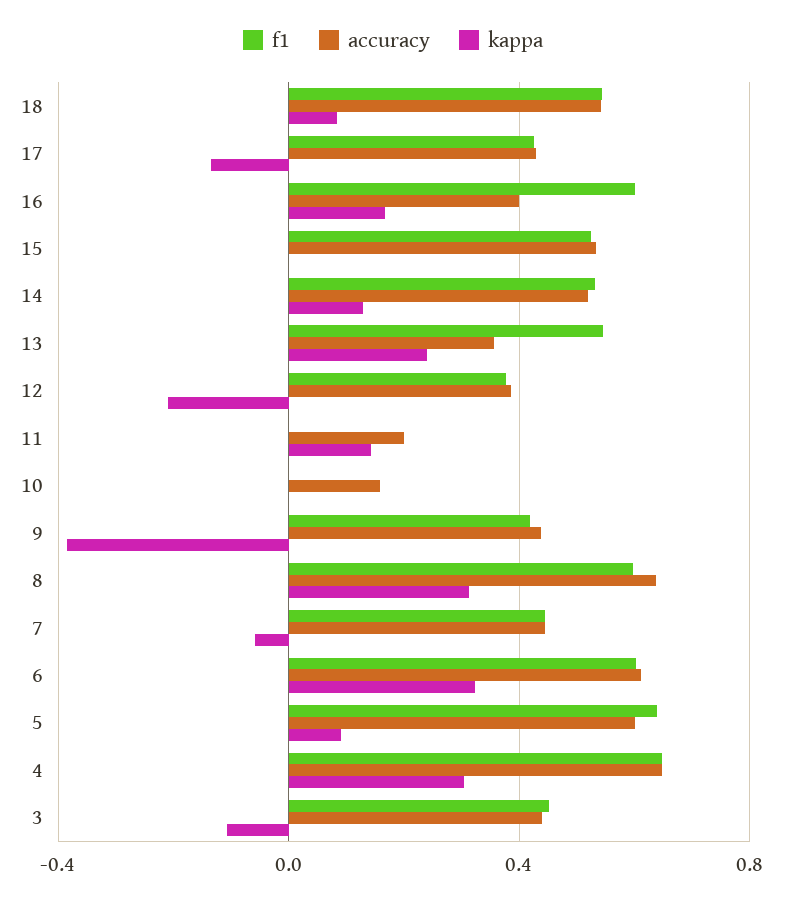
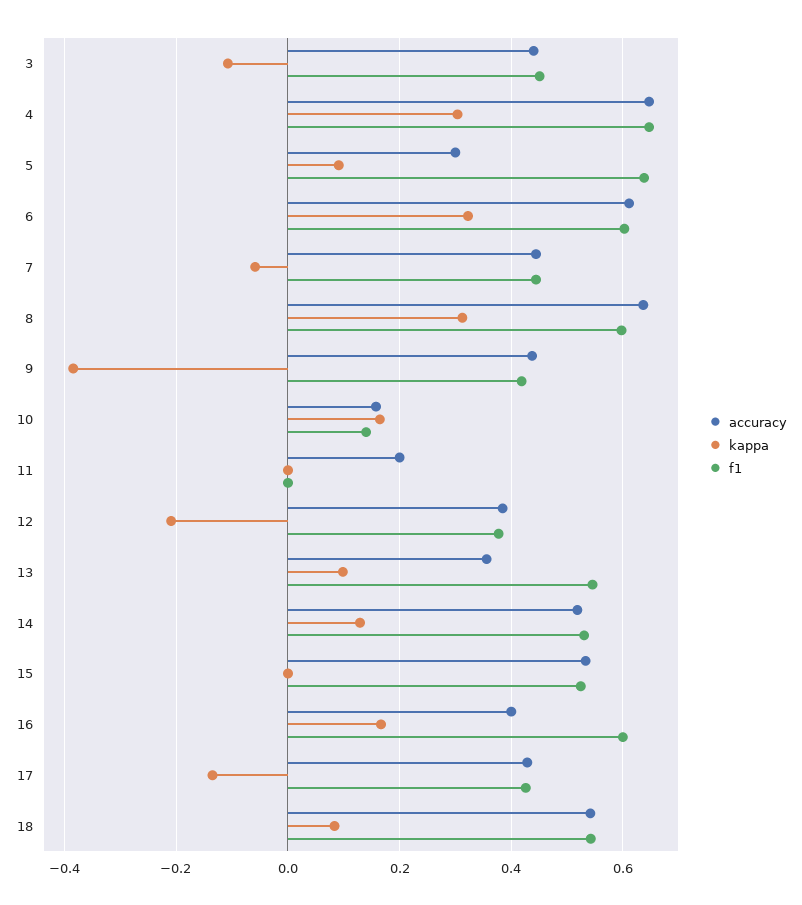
  {
    "f1": {
      "18": 0.54,
      "17": 0.42,
      "16": 0.6,
      "15": 0.52,
      "14": 0.54,
      "13": 0.54,
      "12": 0.38,
      "11": 0,
-     "10": 0,
+     "10": 0.14,
      "9": 0.42,
      "8": 0.6,
      "7": 0.44,
      "6": 0.6,
      "5": 0.64,
      "4": 0.64,
      "3": 0.46
    },
    "accuracy": {
      "18": 0.54,
      "17": 0.42,
      "16": 0.4,
      "15": 0.54,
      "14": 0.52,
      "13": 0.36,
      "12": 0.38,
      "11": 0.2,
      "10": 0.16,
      "9": 0.44,
      "8": 0.64,
      "7": 0.44,
      "6": 0.62,
-     "5": 0.6,
+     "5": 0.3,
      "4": 0.64,
      "3": 0.44
    },
    "kappa": {
      "18": 0.08,
      "17": -0.14,
      "16": 0.16,
      "15": 0,
      "14": 0.12,
-     "13": 0.25,
+     "13": 0.1,
      "12": -0.2,
-     "11": 0.15,
+     "11": 0,
-     "10": 0,
+     "10": 0.16,
      "9": -0.38,
      "8": 0.32,
      "7": -0.06,
      "6": 0.32,
      "5": 0.1,
      "4": 0.3,
      "3": -0.1
    }
  }

